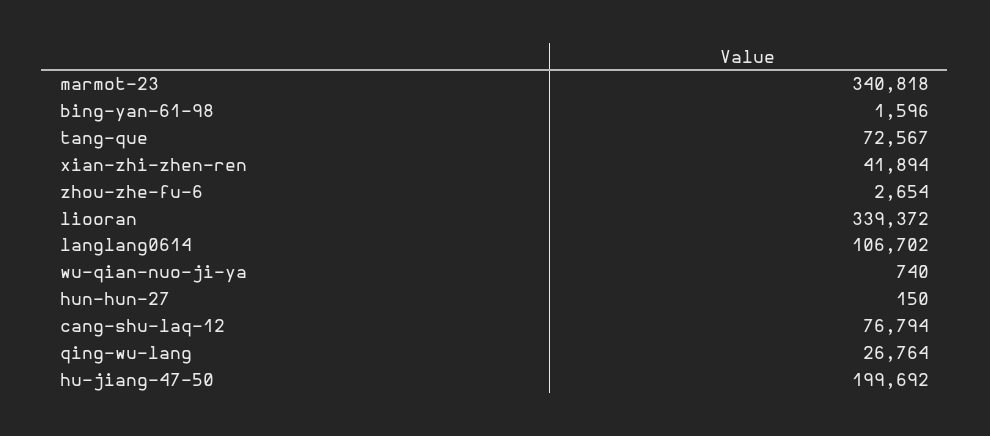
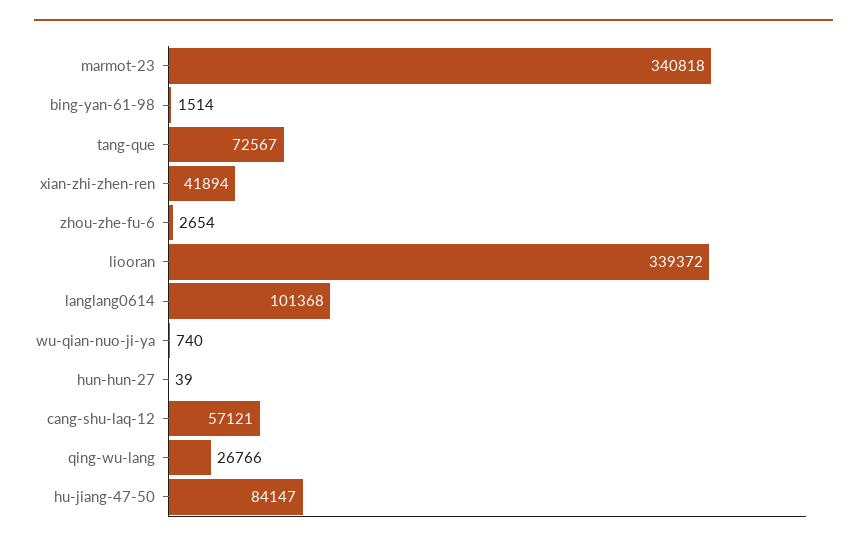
  {
    "marmot-23": 340818,
-   "bing-yan-61-98": 1596,
+   "bing-yan-61-98": 1514,
    "tang-que": 72567,
    "xian-zhi-zhen-ren": 41894,
    "zhou-zhe-fu-6": 2654,
    "liooran": 339372,
-   "langlang0614": 106702,
+   "langlang0614": 101368,
    "wu-qian-nuo-ji-ya": 740,
-   "hun-hun-27": 150,
+   "hun-hun-27": 39,
-   "cang-shu-laq-12": 76794,
+   "cang-shu-laq-12": 57121,
-   "qing-wu-lang": 26764,
+   "qing-wu-lang": 26766,
-   "hu-jiang-47-50": 199692
+   "hu-jiang-47-50": 84147
  }

